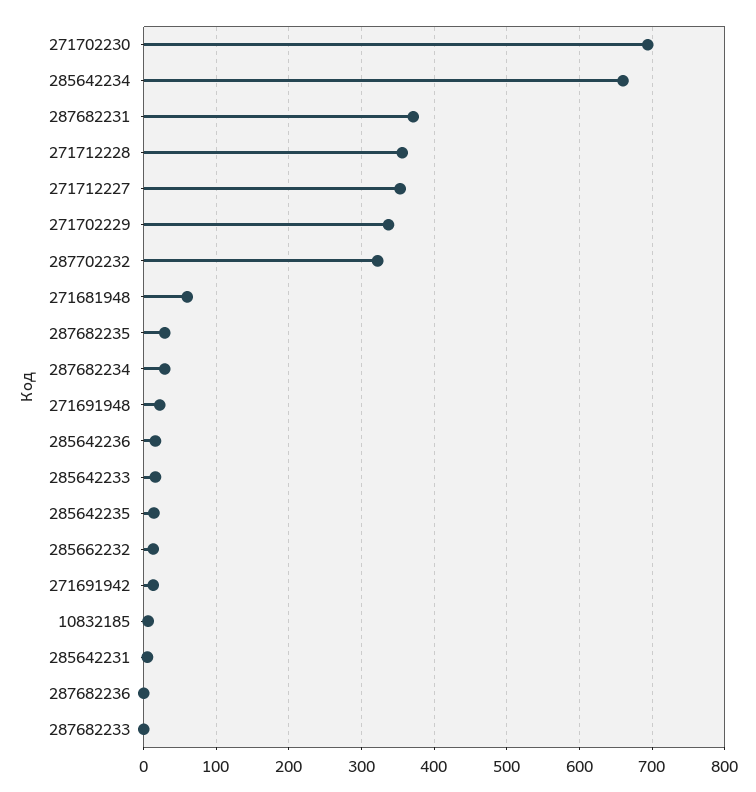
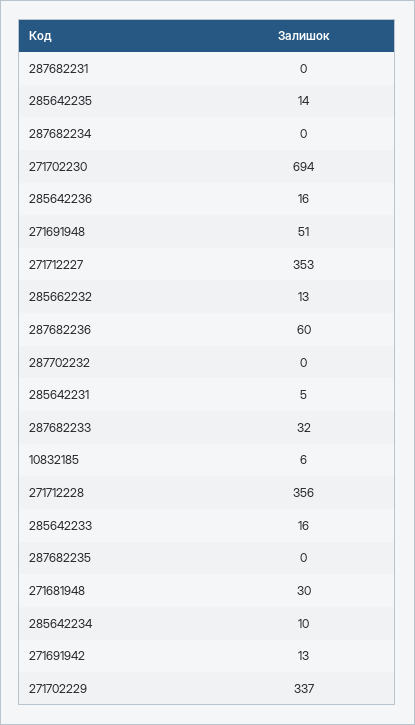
  {
    "271702230": 694,
-   "285642234": 660,
+   "285642234": 10,
-   "287682231": 370,
+   "287682231": 0,
    "271712228": 356,
    "271712227": 353,
    "271702229": 337,
-   "287702232": 320,
+   "287702232": 0,
-   "271681948": 60,
+   "271681948": 30,
-   "287682235": 30,
+   "287682235": 0,
-   "287682234": 30,
+   "287682234": 0,
-   "271691948": 20,
+   "271691948": 51,
    "285642236": 16,
    "285642233": 16,
    "285642235": 14,
    "285662232": 13,
    "271691942": 13,
    "10832185": 6,
    "285642231": 5,
-   "287682236": 0,
+   "287682236": 60,
-   "287682233": 0
+   "287682233": 32
  }

